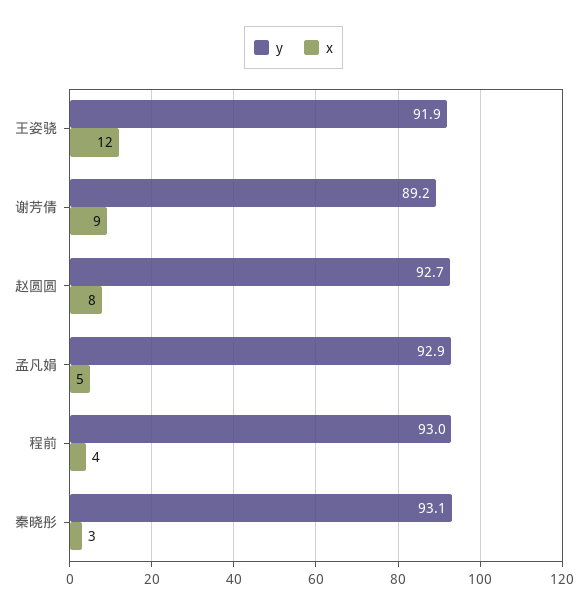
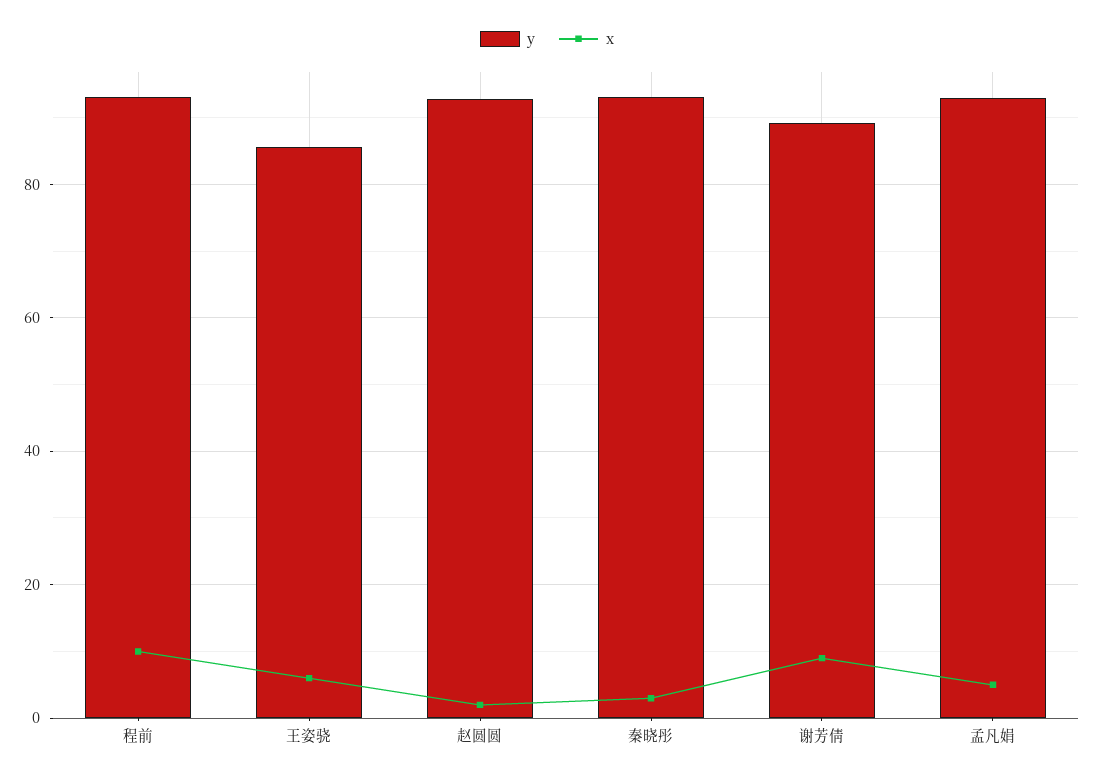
  {
    "y": {
-     "王姿骁": 91.9,
+     "王姿骁": 86,
      "谢芳倩": 89.2,
      "赵圆圆": 92.7,
      "孟凡娟": 92.9,
      "程前": 93,
      "秦晓彤": 93.1
    },
    "x": {
-     "王姿骁": 12,
+     "王姿骁": 6,
      "谢芳倩": 9,
-     "赵圆圆": 8,
+     "赵圆圆": 2,
      "孟凡娟": 5,
-     "程前": 4,
+     "程前": 10,
      "秦晓彤": 3
    }
  }

